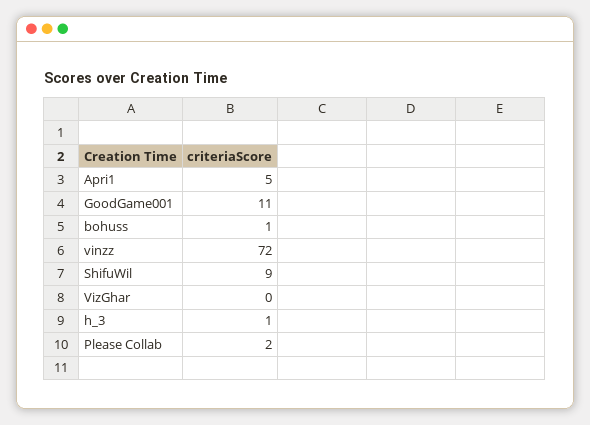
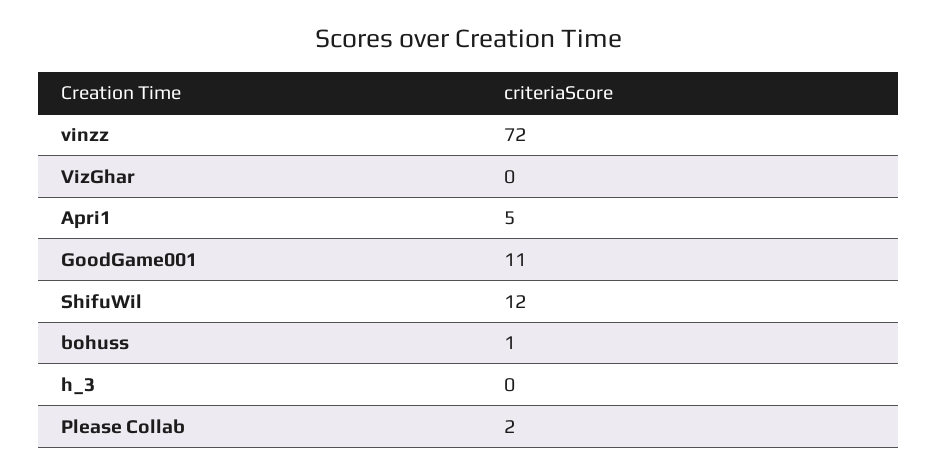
  {
    "Apri1": 5,
    "GoodGame001": 11,
    "bohuss": 1,
    "vinzz": 72,
-   "ShifuWil": 9,
+   "ShifuWil": 12,
    "VizGhar": 0,
-   "h_3": 1,
+   "h_3": 0,
    "Please Collab": 2
  }

